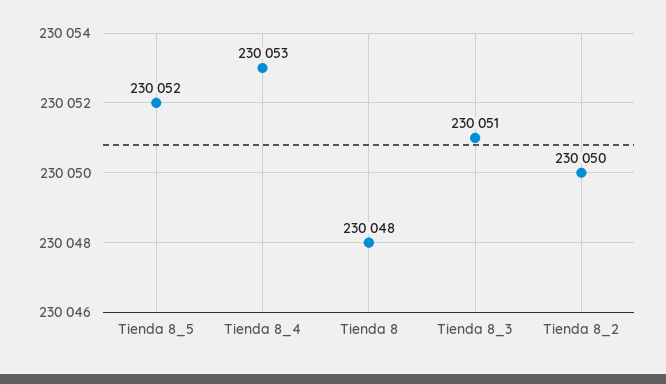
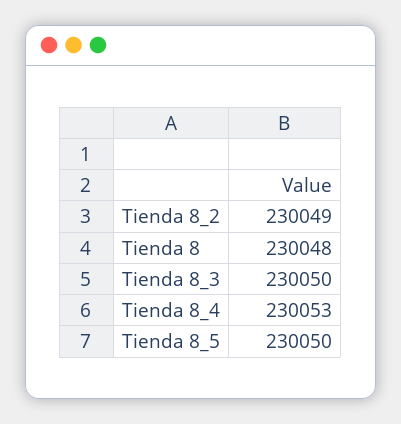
  {
-   "Tienda 8_5": 230052,
+   "Tienda 8_5": 230050,
    "Tienda 8_4": 230053,
    "Tienda 8": 230048,
-   "Tienda 8_3": 230051,
+   "Tienda 8_3": 230050,
-   "Tienda 8_2": 230050
+   "Tienda 8_2": 230049
  }

